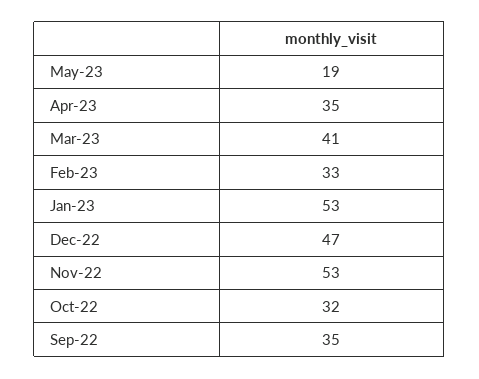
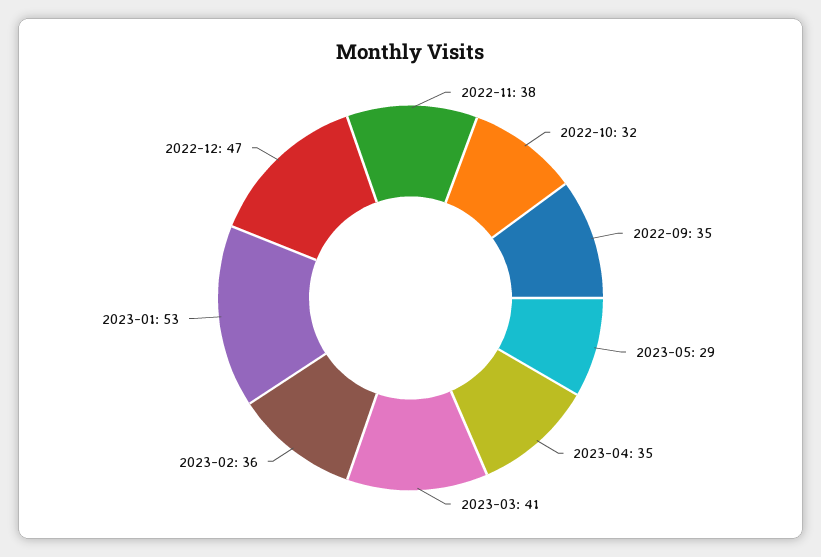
  {
-   "May-23": 19,
+   "May-23": 29,
    "Apr-23": 35,
    "Mar-23": 41,
-   "Feb-23": 33,
+   "Feb-23": 36,
    "Jan-23": 53,
    "Dec-22": 47,
-   "Nov-22": 53,
+   "Nov-22": 38,
    "Oct-22": 32,
    "Sep-22": 35
  }

